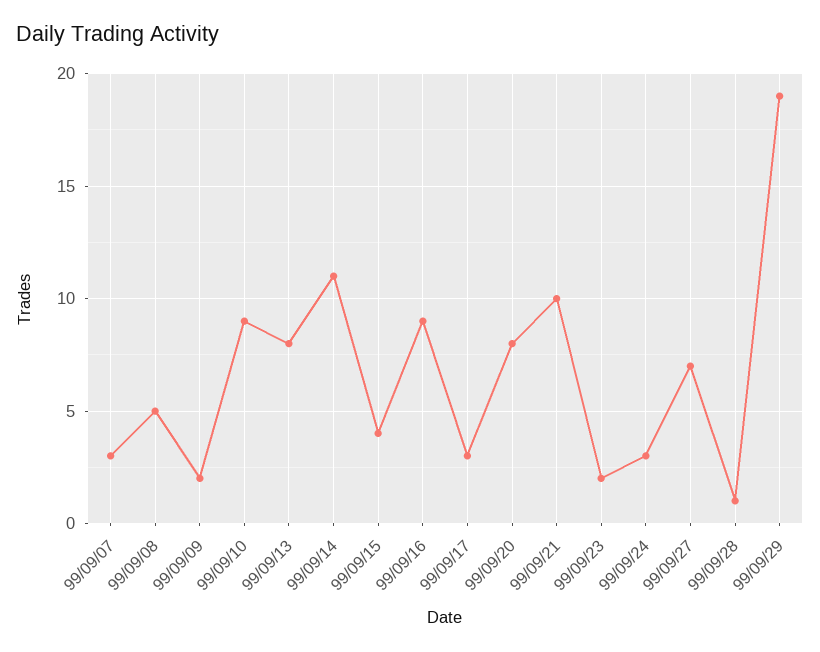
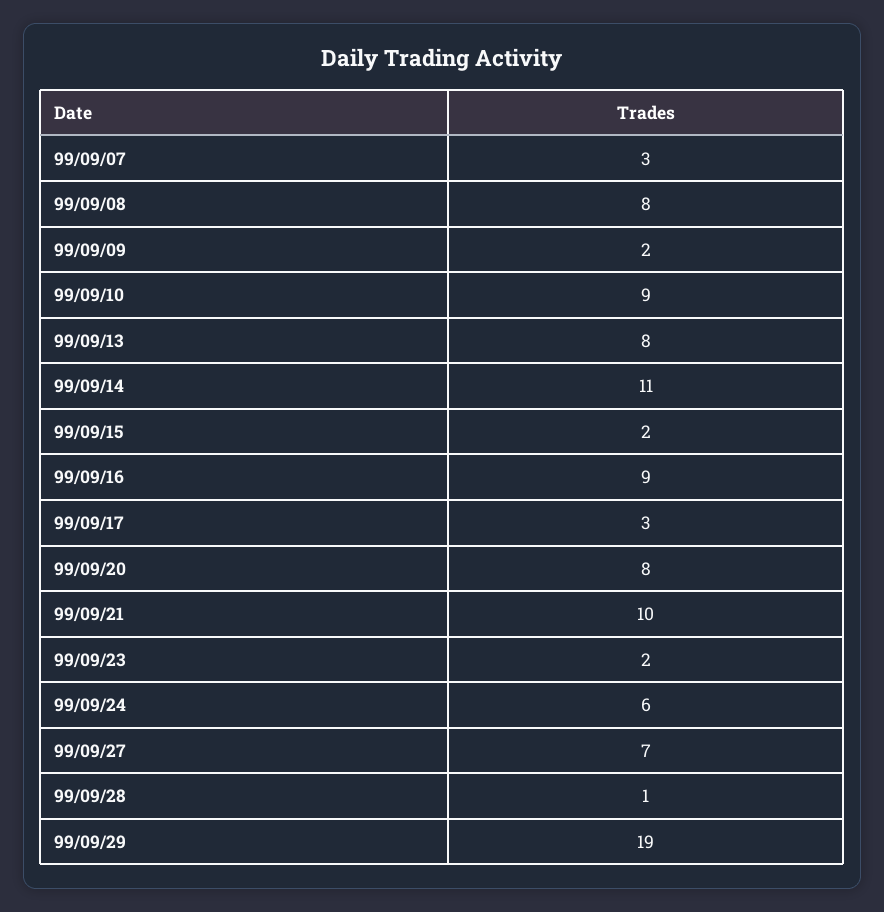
  {
    "99/09/07": 3,
-   "99/09/08": 5,
+   "99/09/08": 8,
    "99/09/09": 2,
    "99/09/10": 9,
    "99/09/13": 8,
    "99/09/14": 11,
-   "99/09/15": 4,
+   "99/09/15": 2,
    "99/09/16": 9,
    "99/09/17": 3,
    "99/09/20": 8,
    "99/09/21": 10,
    "99/09/23": 2,
-   "99/09/24": 3,
+   "99/09/24": 6,
    "99/09/27": 7,
    "99/09/28": 1,
    "99/09/29": 19
  }

